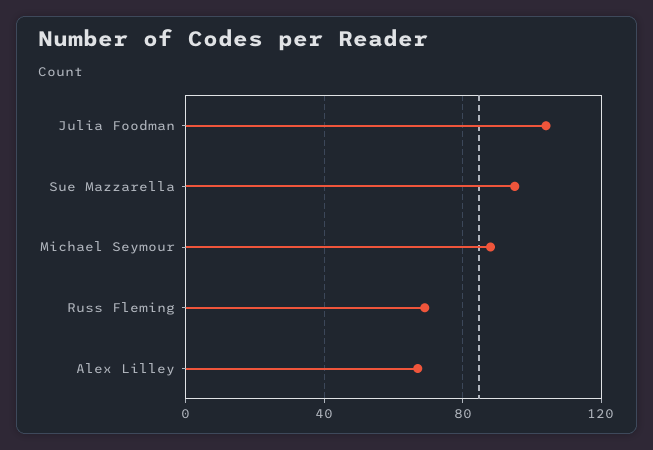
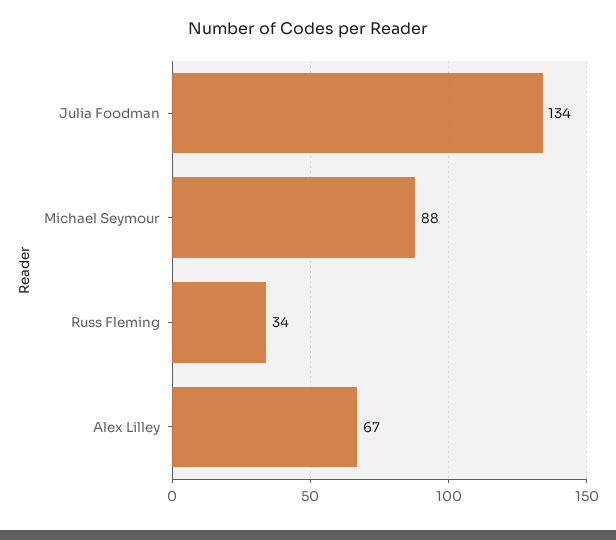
  {
-   "Julia Foodman": 105,
+   "Julia Foodman": 134,
-   "Sue Mazzarella": 95,
    "Michael Seymour": 88,
-   "Russ Fleming": 70,
+   "Russ Fleming": 34,
    "Alex Lilley": 67
  }

